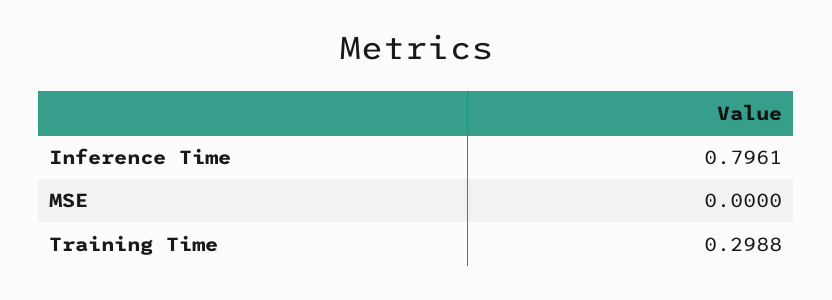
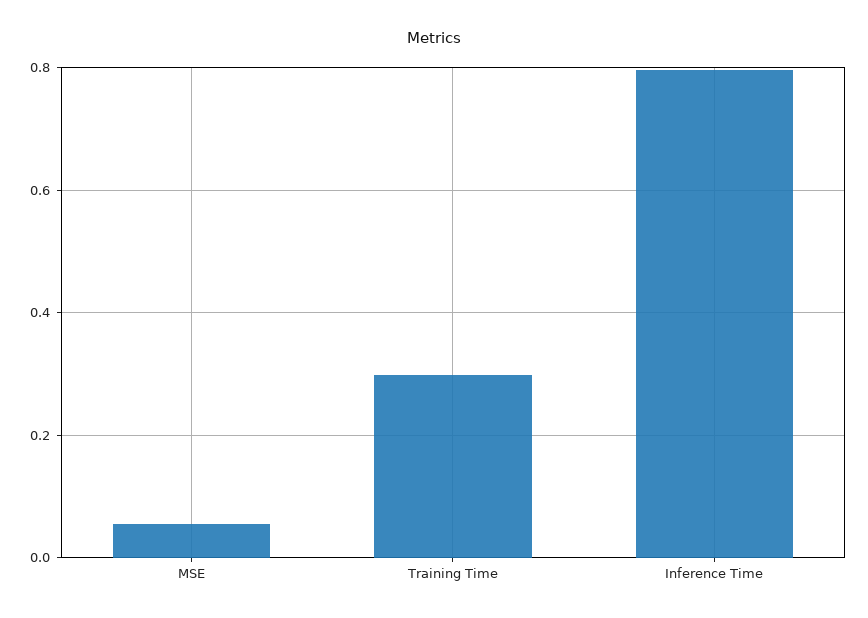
  {
    "Inference Time": 0.7961,
-   "MSE": 0,
+   "MSE": 0.06,
    "Training Time": 0.2988
  }

